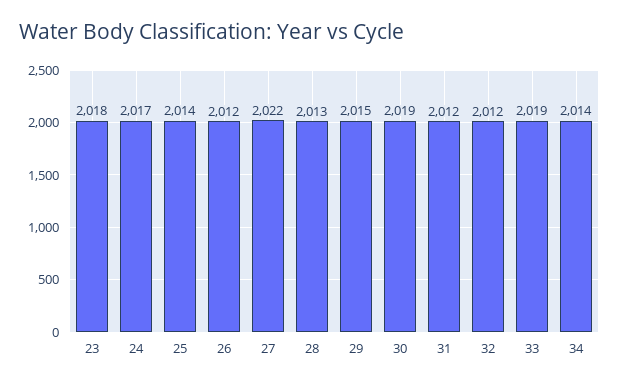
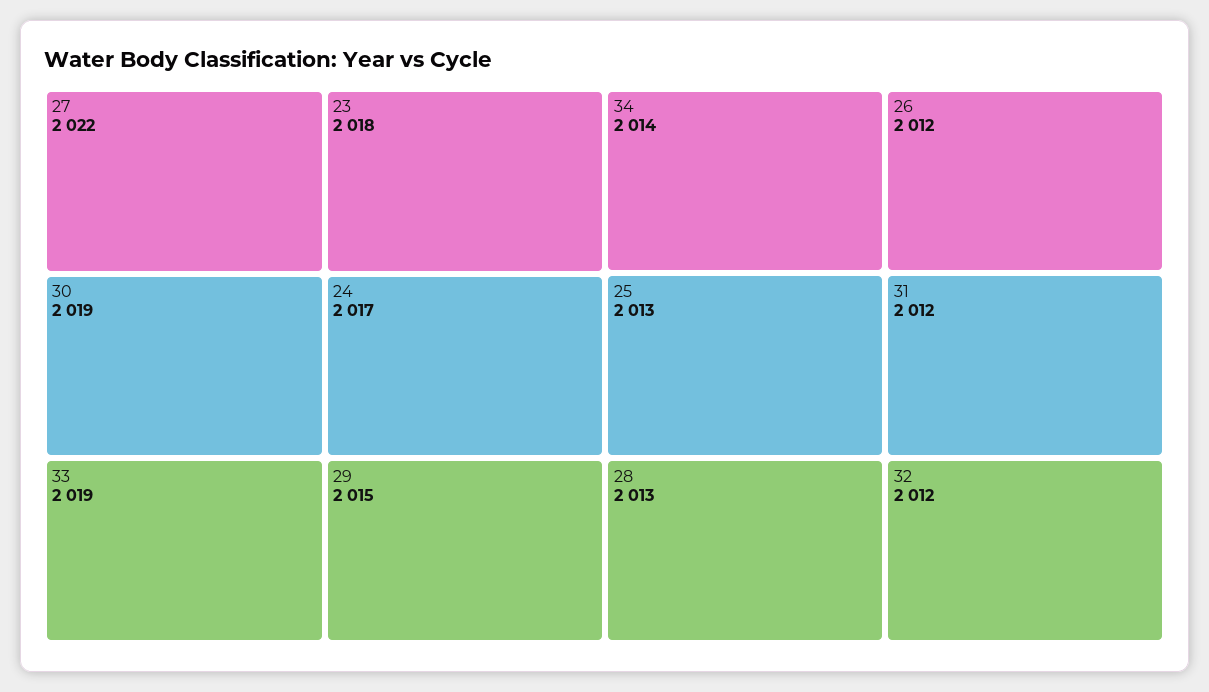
  {
    "23": 2018,
    "24": 2017,
-   "25": 2014,
+   "25": 2013,
    "26": 2012,
    "27": 2022,
    "28": 2013,
    "29": 2015,
    "30": 2019,
    "31": 2012,
    "32": 2012,
    "33": 2019,
    "34": 2014
  }

